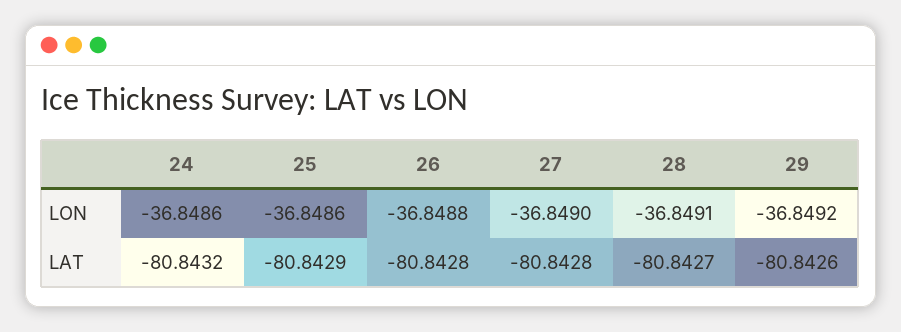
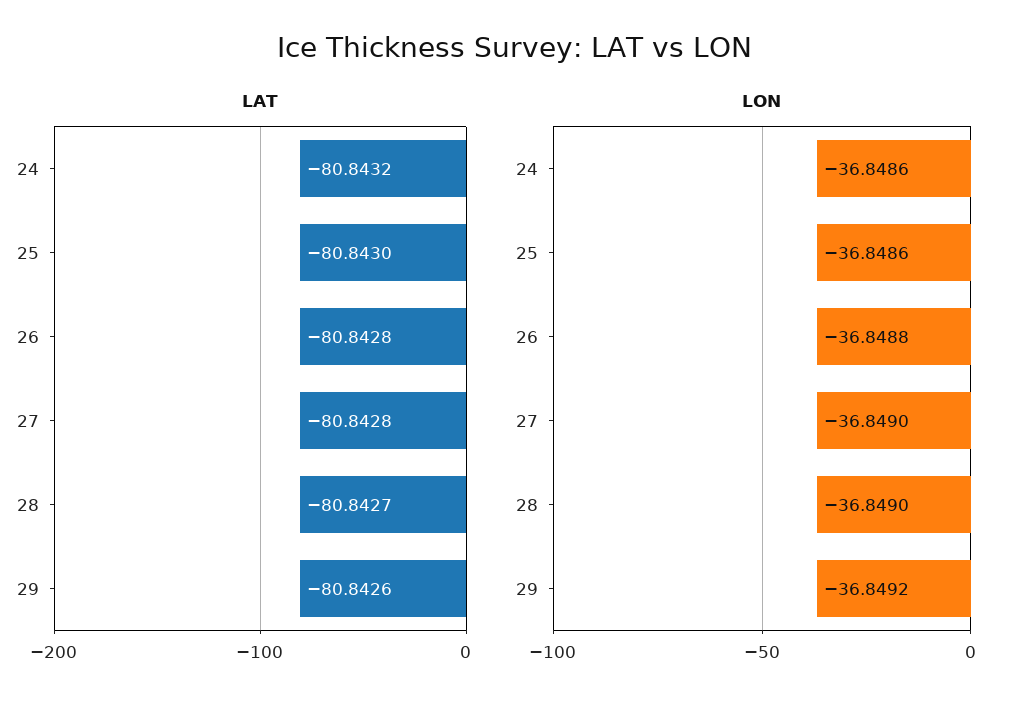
  {
    "LON": {
      "24": -36.8486,
      "25": -36.8486,
      "26": -36.8488,
      "27": -36.849,
-     "28": -36.8491,
+     "28": -36.849,
      "29": -36.8492
    },
    "LAT": {
      "24": -80.8432,
-     "25": -80.8429,
+     "25": -80.843,
      "26": -80.8428,
      "27": -80.8428,
      "28": -80.8427,
      "29": -80.8426
    }
  }

